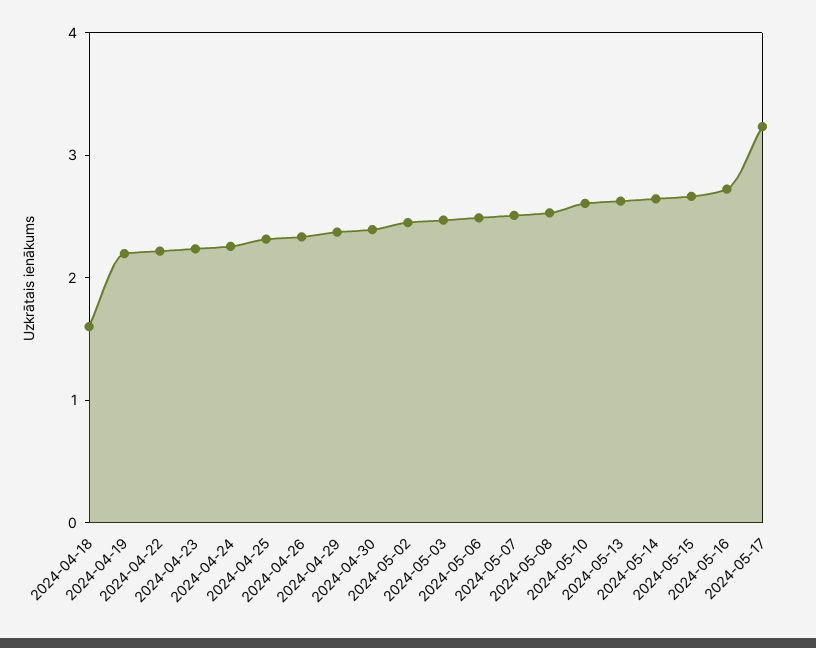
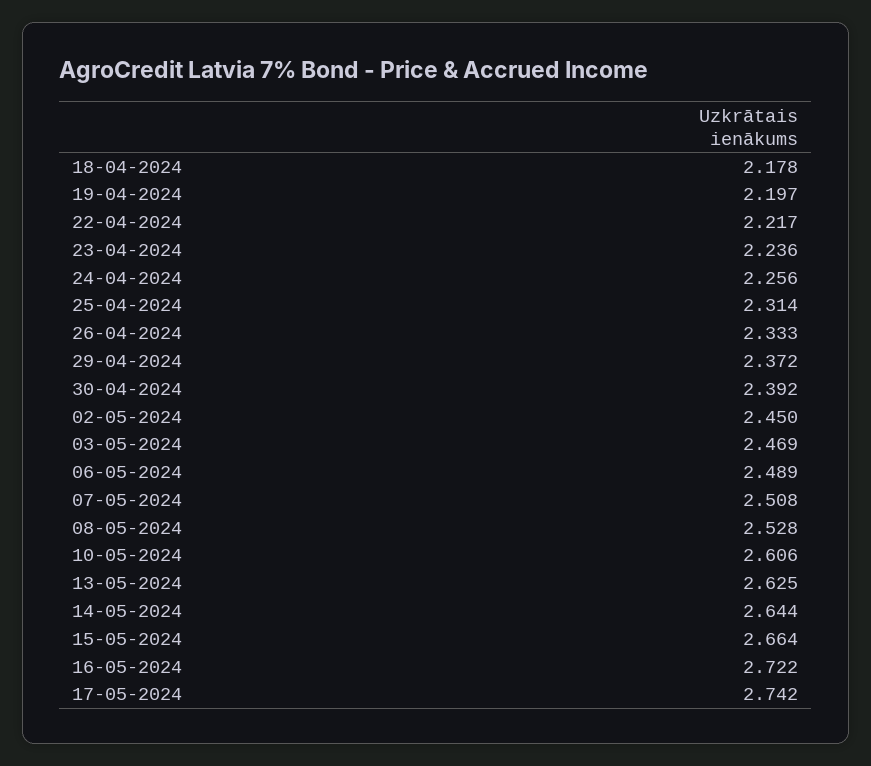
  {
-   "2024-04-18": 1.6,
+   "2024-04-18": 2.178,
    "2024-04-19": 2.197,
    "2024-04-22": 2.217,
    "2024-04-23": 2.236,
    "2024-04-24": 2.256,
    "2024-04-25": 2.314,
    "2024-04-26": 2.333,
    "2024-04-29": 2.372,
    "2024-04-30": 2.392,
    "2024-05-02": 2.45,
    "2024-05-03": 2.469,
    "2024-05-06": 2.489,
    "2024-05-07": 2.508,
    "2024-05-08": 2.528,
    "2024-05-10": 2.606,
    "2024-05-13": 2.625,
    "2024-05-14": 2.644,
    "2024-05-15": 2.664,
    "2024-05-16": 2.722,
-   "2024-05-17": 3.2
+   "2024-05-17": 2.742
  }

